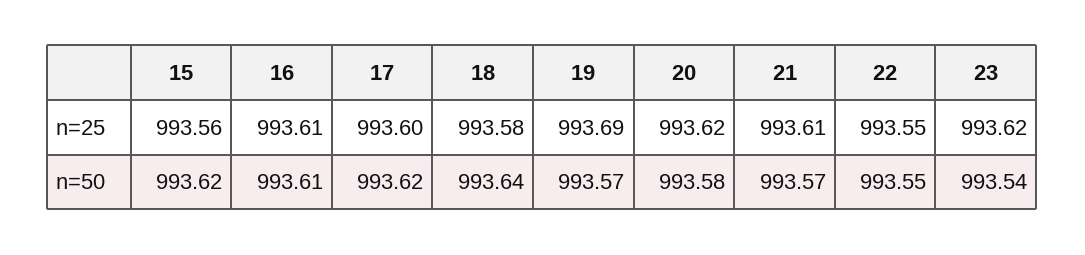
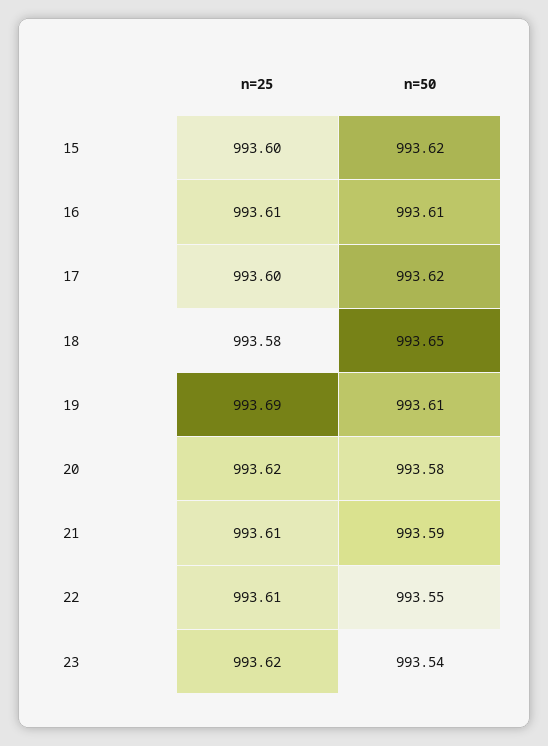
  {
    "15": {
-     "n=25": 993.56,
+     "n=25": 993.6,
      "n=50": 993.62
    },
    "16": {
      "n=25": 993.61,
      "n=50": 993.61
    },
    "17": {
      "n=25": 993.6,
      "n=50": 993.62
    },
    "18": {
      "n=25": 993.58,
-     "n=50": 993.64
+     "n=50": 993.65
    },
    "19": {
      "n=25": 993.69,
-     "n=50": 993.57
+     "n=50": 993.61
    },
    "20": {
      "n=25": 993.62,
      "n=50": 993.58
    },
    "21": {
      "n=25": 993.61,
-     "n=50": 993.57
+     "n=50": 993.59
    },
    "22": {
-     "n=25": 993.55,
+     "n=25": 993.61,
      "n=50": 993.55
    },
    "23": {
      "n=25": 993.62,
      "n=50": 993.54
    }
  }

